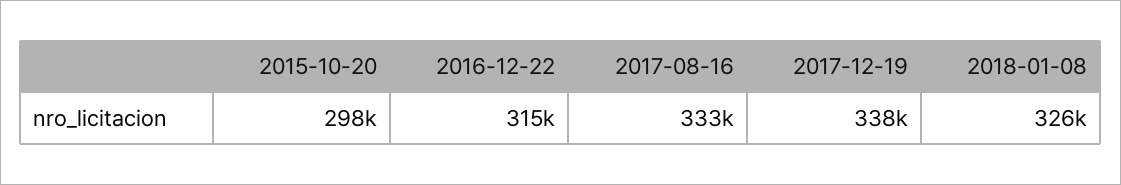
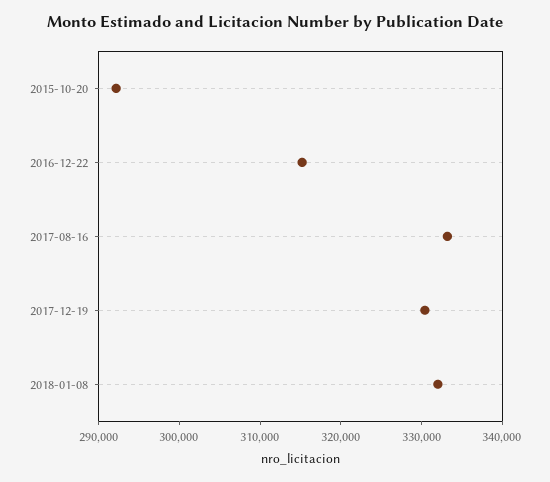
  {
-   "2015-10-20": 298000,
+   "2015-10-20": 292000,
    "2016-12-22": 315000,
    "2017-08-16": 333000,
-   "2017-12-19": 338000,
+   "2017-12-19": 330000,
-   "2018-01-08": 326000
+   "2018-01-08": 332000
  }

